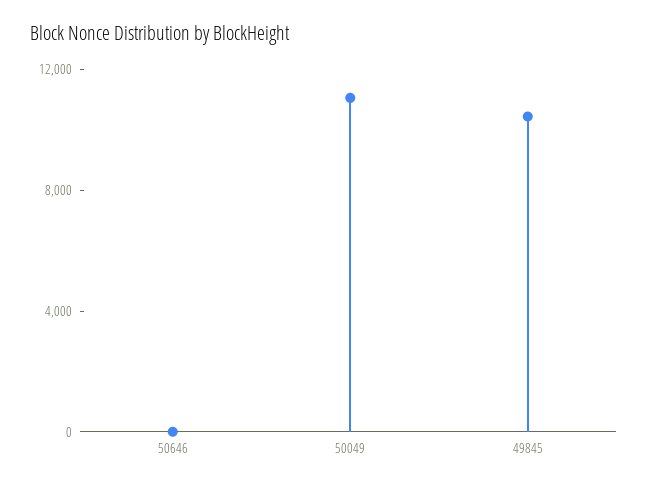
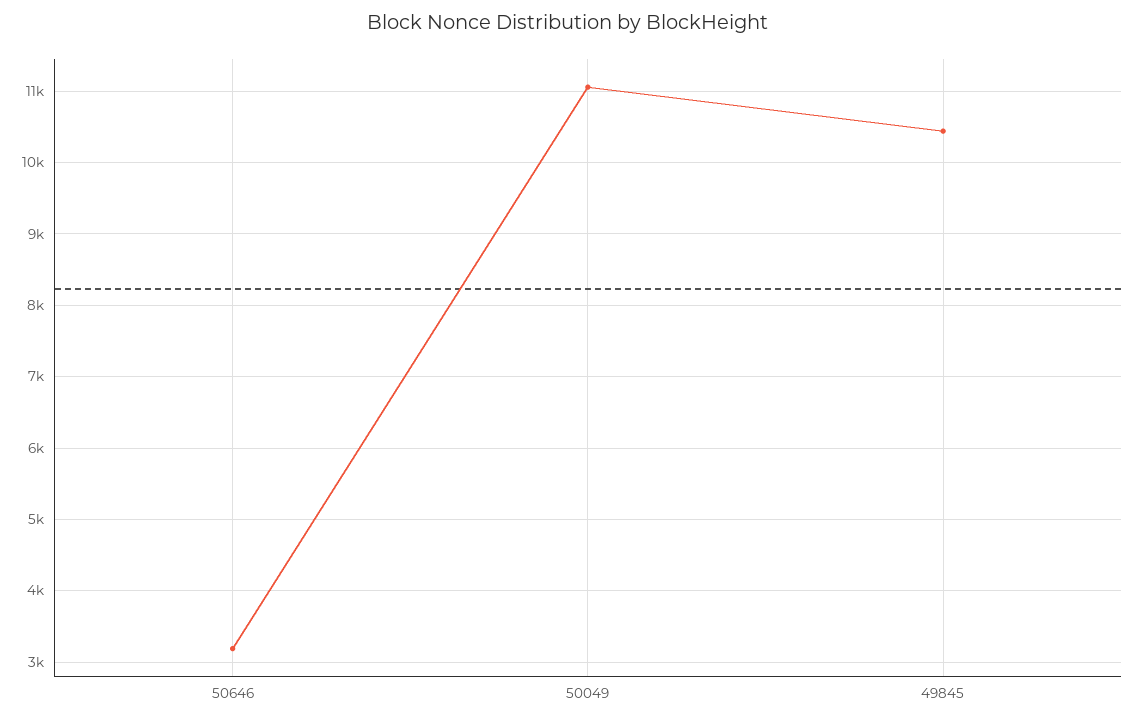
  {
-   "50646": 0,
+   "50646": 3200,
    "50049": 11100,
    "49845": 10400
  }

